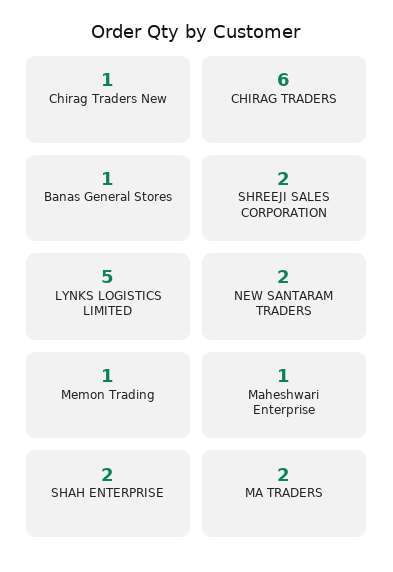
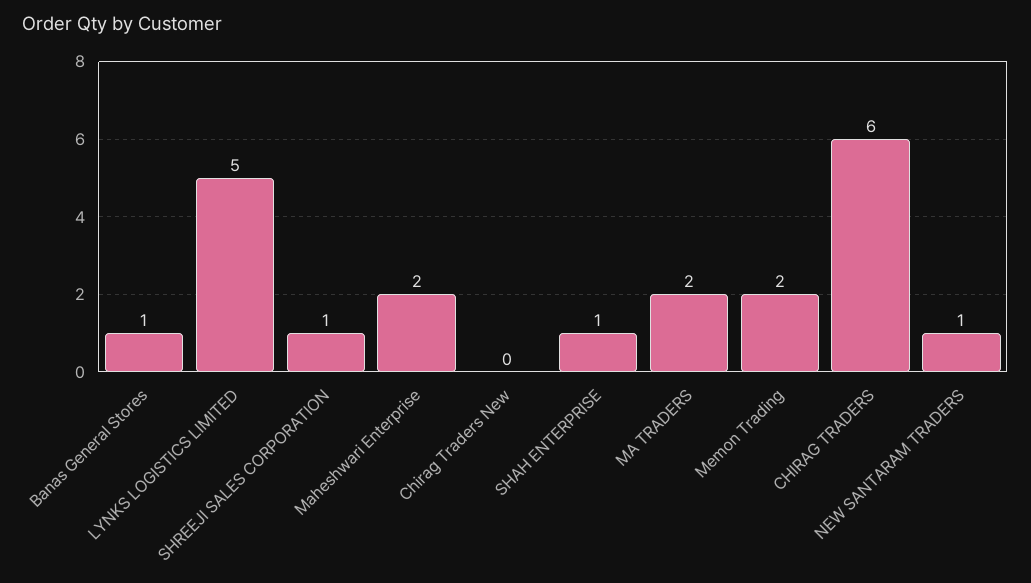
  {
-   "Chirag Traders New": 1,
+   "Chirag Traders New": 0,
    "CHIRAG TRADERS": 6,
    "Banas General Stores": 1,
-   "SHREEJI SALES CORPORATION": 2,
+   "SHREEJI SALES CORPORATION": 1,
    "LYNKS LOGISTICS LIMITED": 5,
-   "NEW SANTARAM TRADERS": 2,
+   "NEW SANTARAM TRADERS": 1,
-   "Memon Trading": 1,
+   "Memon Trading": 2,
-   "Maheshwari Enterprise": 1,
+   "Maheshwari Enterprise": 2,
-   "SHAH ENTERPRISE": 2,
+   "SHAH ENTERPRISE": 1,
    "MA TRADERS": 2
  }

